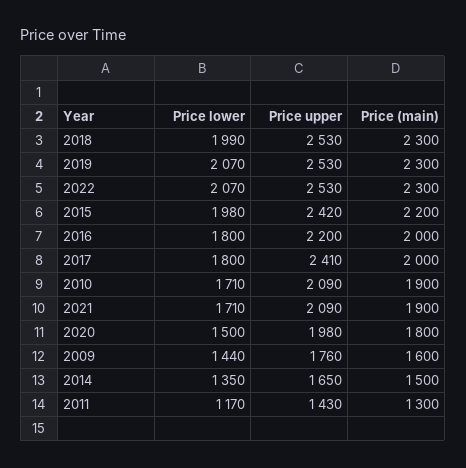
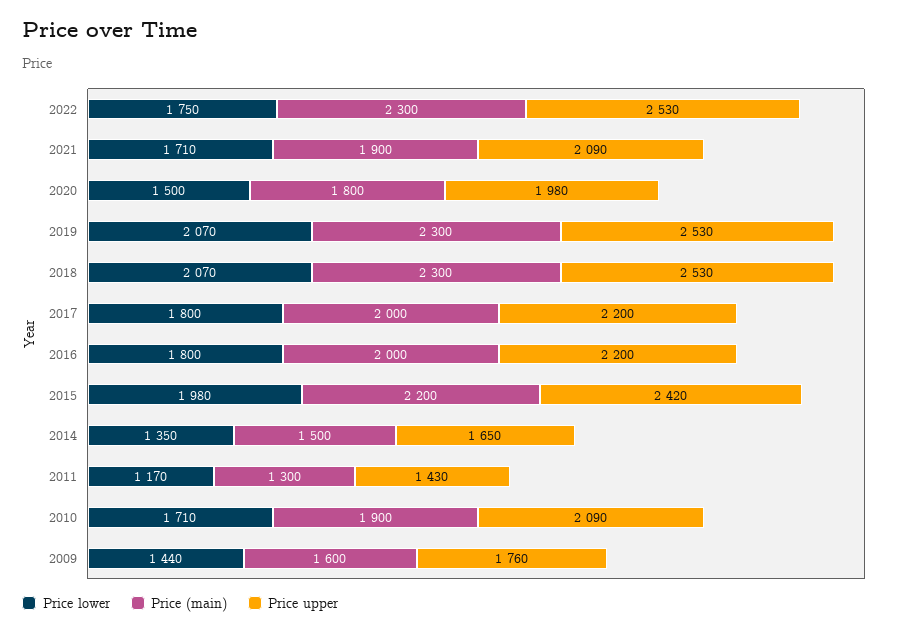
  {
    "Price lower": {
-     "2018": 1990,
+     "2018": 2070,
      "2019": 2070,
-     "2022": 2070,
+     "2022": 1750,
      "2015": 1980,
      "2016": 1800,
      "2017": 1800,
      "2010": 1710,
      "2021": 1710,
      "2020": 1500,
      "2009": 1440,
      "2014": 1350,
      "2011": 1170
    },
    "Price upper": {
      "2018": 2530,
      "2019": 2530,
      "2022": 2530,
      "2015": 2420,
      "2016": 2200,
-     "2017": 2410,
+     "2017": 2200,
      "2010": 2090,
      "2021": 2090,
      "2020": 1980,
      "2009": 1760,
      "2014": 1650,
      "2011": 1430
    },
    "Price (main)": {
      "2018": 2300,
      "2019": 2300,
      "2022": 2300,
      "2015": 2200,
      "2016": 2000,
      "2017": 2000,
      "2010": 1900,
      "2021": 1900,
      "2020": 1800,
      "2009": 1600,
      "2014": 1500,
      "2011": 1300
    }
  }

